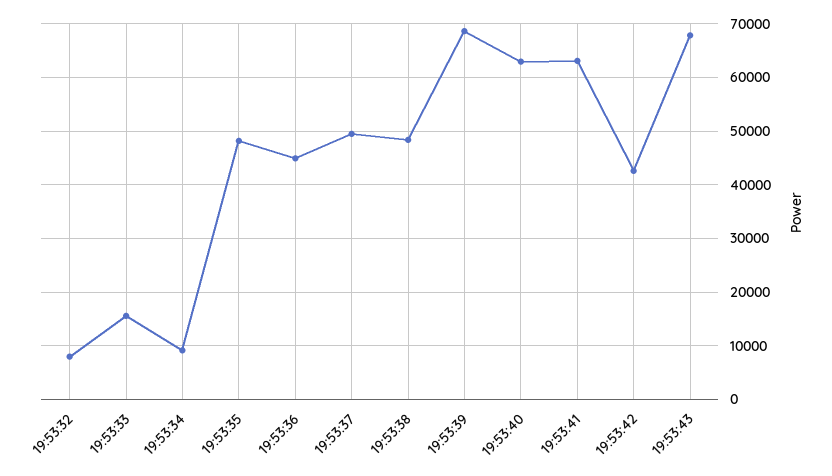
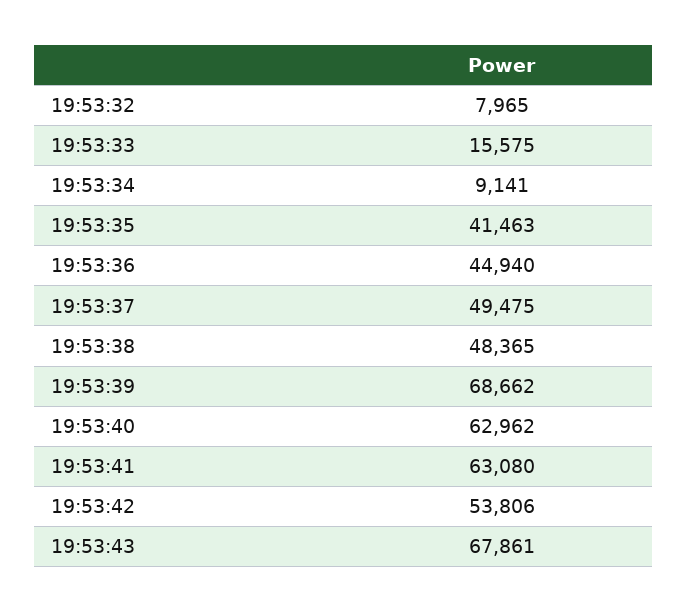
  {
    "19:53:32": 7965,
    "19:53:33": 15575,
    "19:53:34": 9141,
-   "19:53:35": 48000,
+   "19:53:35": 41463,
    "19:53:36": 44940,
    "19:53:37": 49475,
    "19:53:38": 48365,
    "19:53:39": 68662,
    "19:53:40": 62962,
    "19:53:41": 63080,
-   "19:53:42": 42000,
+   "19:53:42": 53806,
    "19:53:43": 67861
  }

